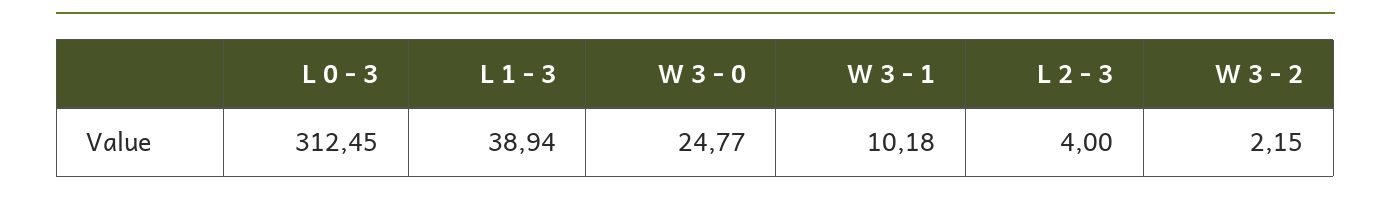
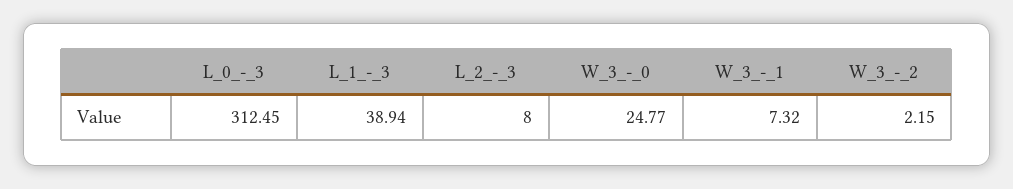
  {
    "L 0 - 3": 312.45,
    "L 1 - 3": 38.94,
    "W 3 - 0": 24.77,
-   "W 3 - 1": 10.18,
+   "W 3 - 1": 7.32,
-   "L 2 - 3": 4,
+   "L 2 - 3": 8,
    "W 3 - 2": 2.15
  }

